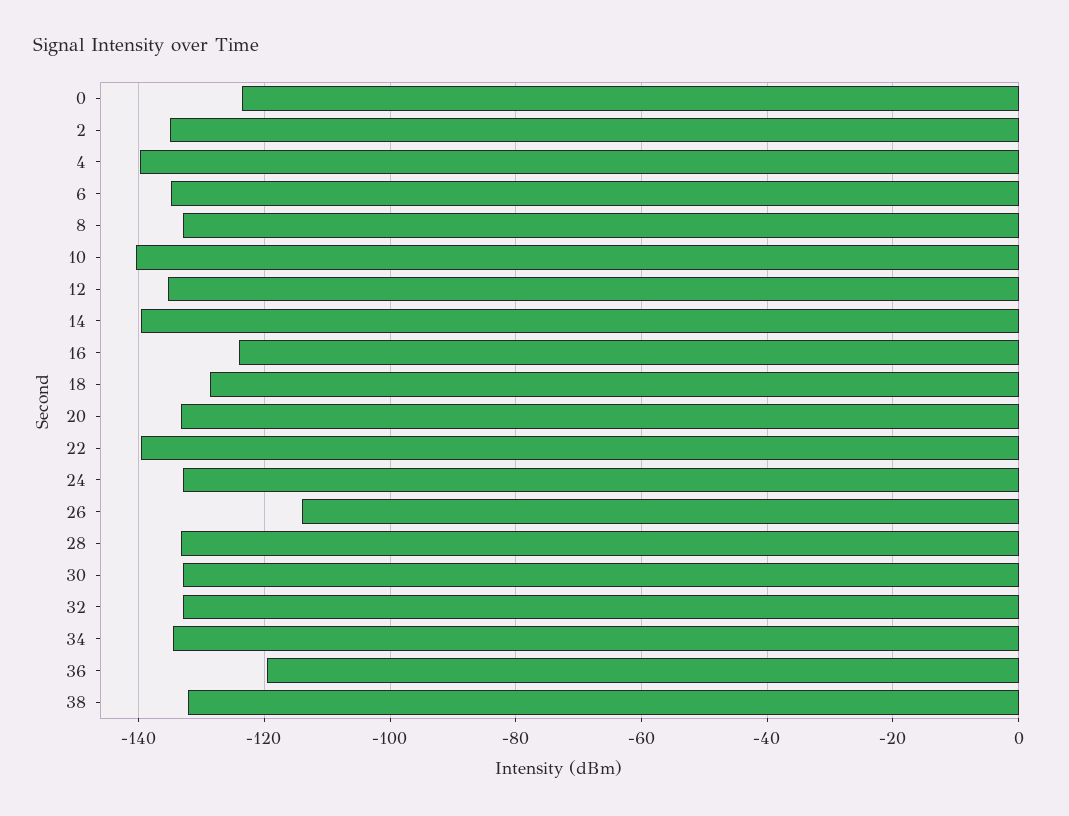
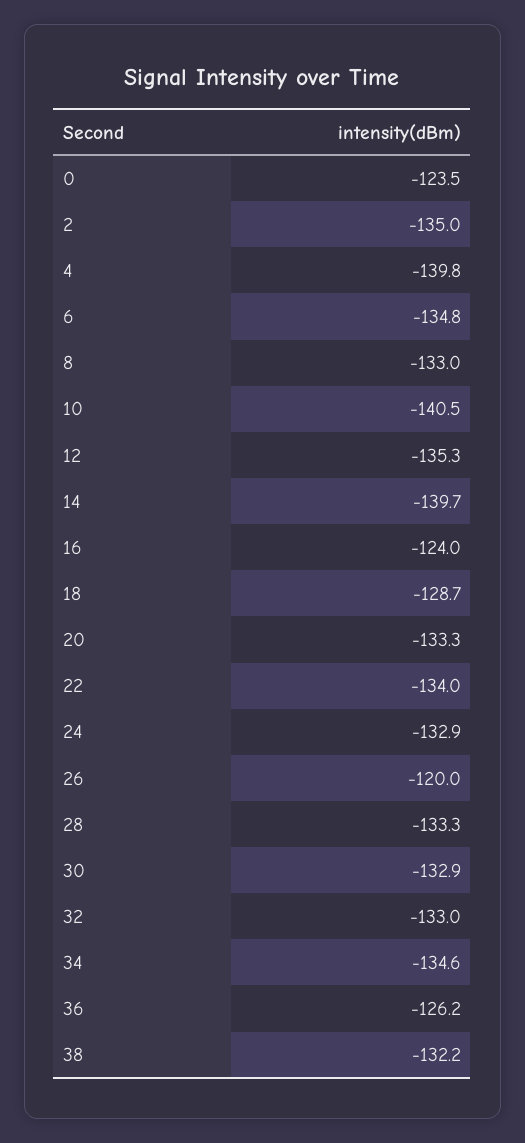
  {
    "0": -123.5,
    "2": -135,
    "4": -139.8,
    "6": -134.8,
    "8": -133,
    "10": -140.5,
    "12": -135.3,
    "14": -139.7,
    "16": -124,
    "18": -128.7,
    "20": -133.3,
-   "22": -140,
+   "22": -134,
    "24": -132.9,
-   "26": -114,
+   "26": -120,
    "28": -133.3,
    "30": -132.9,
    "32": -133,
    "34": -134.6,
-   "36": -120,
+   "36": -126.2,
    "38": -132.2
  }

